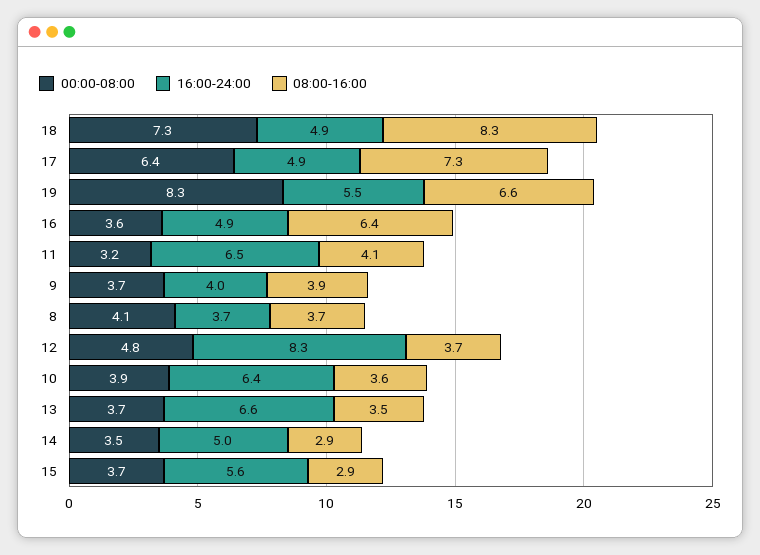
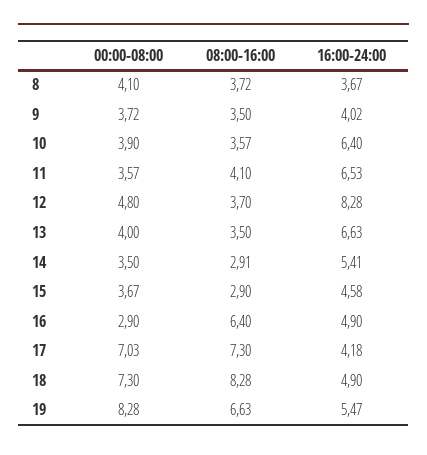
  {
    "00:00-08:00": {
      "18": 7.3,
-     "17": 6.4,
+     "17": 7.03,
      "19": 8.28,
-     "16": 3.6,
+     "16": 2.9,
-     "11": 3.2,
+     "11": 3.57,
      "9": 3.72,
      "8": 4.1,
      "12": 4.8,
      "10": 3.9,
-     "13": 3.7,
+     "13": 4,
      "14": 3.5,
      "15": 3.67
    },
    "16:00-24:00": {
      "18": 4.9,
-     "17": 4.9,
+     "17": 4.18,
      "19": 5.47,
      "16": 4.9,
      "11": 6.53,
      "9": 4.02,
      "8": 3.67,
      "12": 8.28,
      "10": 6.4,
      "13": 6.63,
-     "14": 5,
+     "14": 5.41,
-     "15": 5.6
+     "15": 4.58
    },
    "08:00-16:00": {
      "18": 8.28,
      "17": 7.3,
      "19": 6.63,
      "16": 6.4,
      "11": 4.1,
-     "9": 3.9,
+     "9": 3.5,
      "8": 3.72,
      "12": 3.7,
      "10": 3.57,
      "13": 3.5,
      "14": 2.91,
      "15": 2.9
    }
  }

